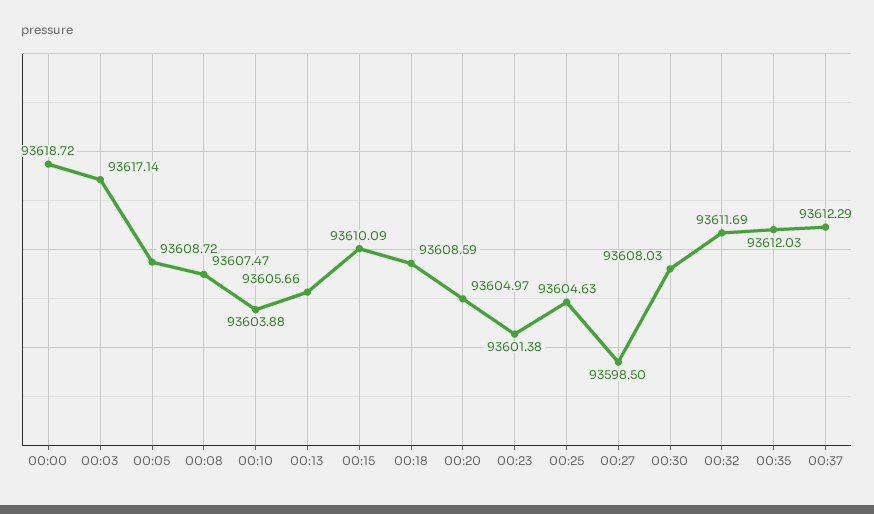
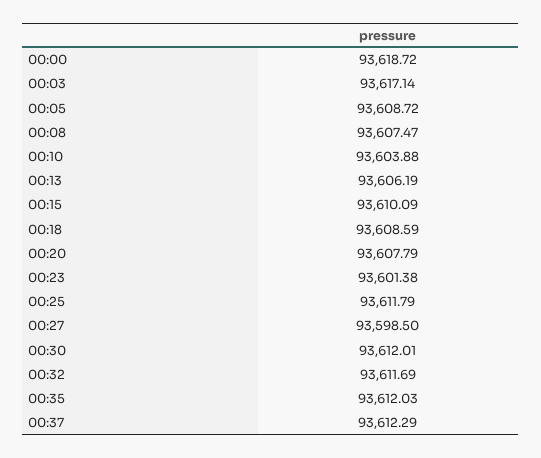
  {
    "00:00": 93618.72,
    "00:03": 93617.14,
    "00:05": 93608.72,
    "00:08": 93607.47,
    "00:10": 93603.88,
-   "00:13": 93605.66,
+   "00:13": 93606.19,
    "00:15": 93610.09,
    "00:18": 93608.59,
-   "00:20": 93604.97,
+   "00:20": 93607.79,
    "00:23": 93601.38,
-   "00:25": 93604.63,
+   "00:25": 93611.79,
    "00:27": 93598.5,
-   "00:30": 93608.03,
+   "00:30": 93612.01,
    "00:32": 93611.69,
    "00:35": 93612.03,
    "00:37": 93612.29
  }

